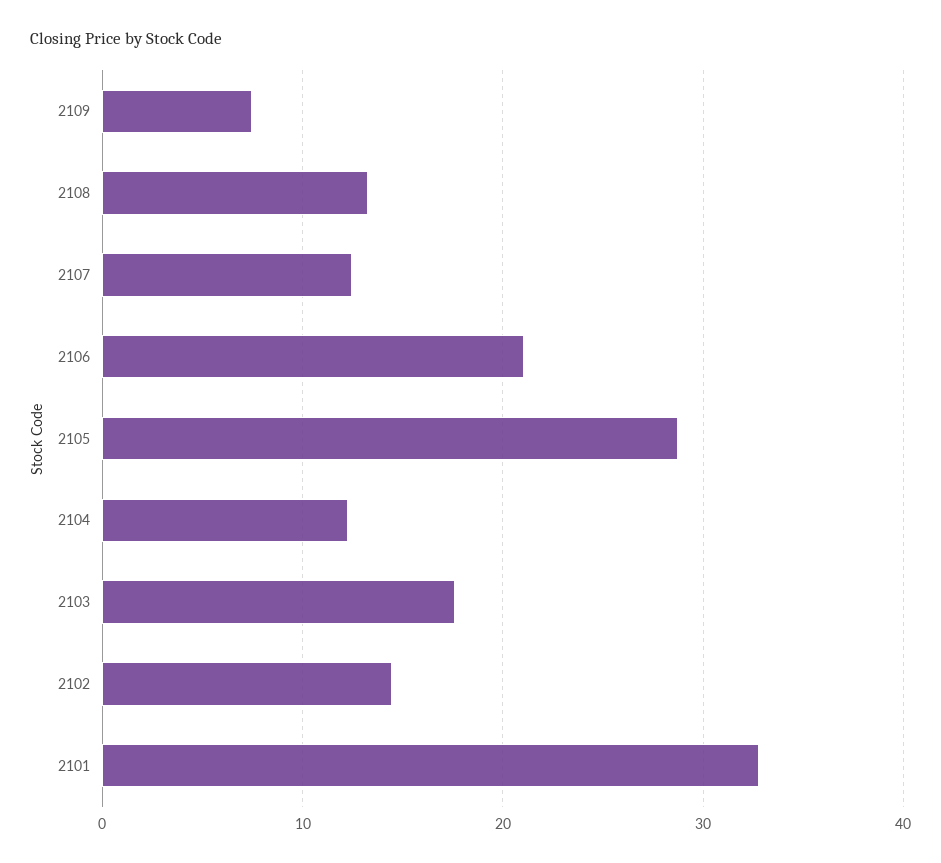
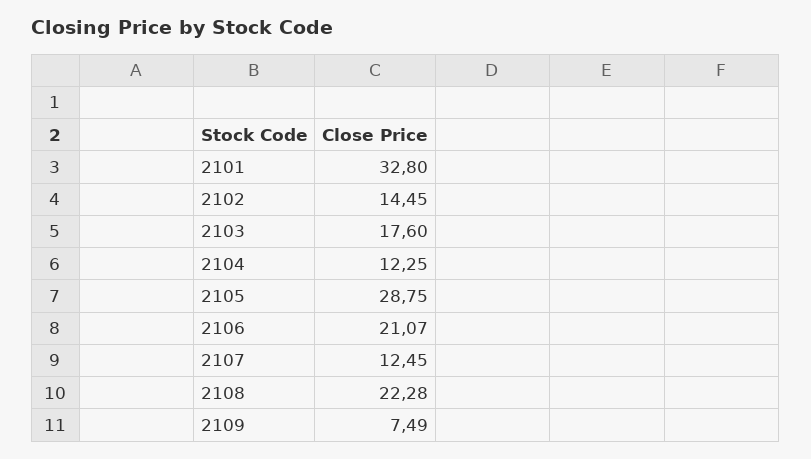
  {
    "2109": 7.49,
-   "2108": 13,
+   "2108": 22.28,
    "2107": 12.45,
    "2106": 21.07,
    "2105": 28.75,
    "2104": 12.25,
    "2103": 17.6,
    "2102": 14.45,
    "2101": 32.8
  }

